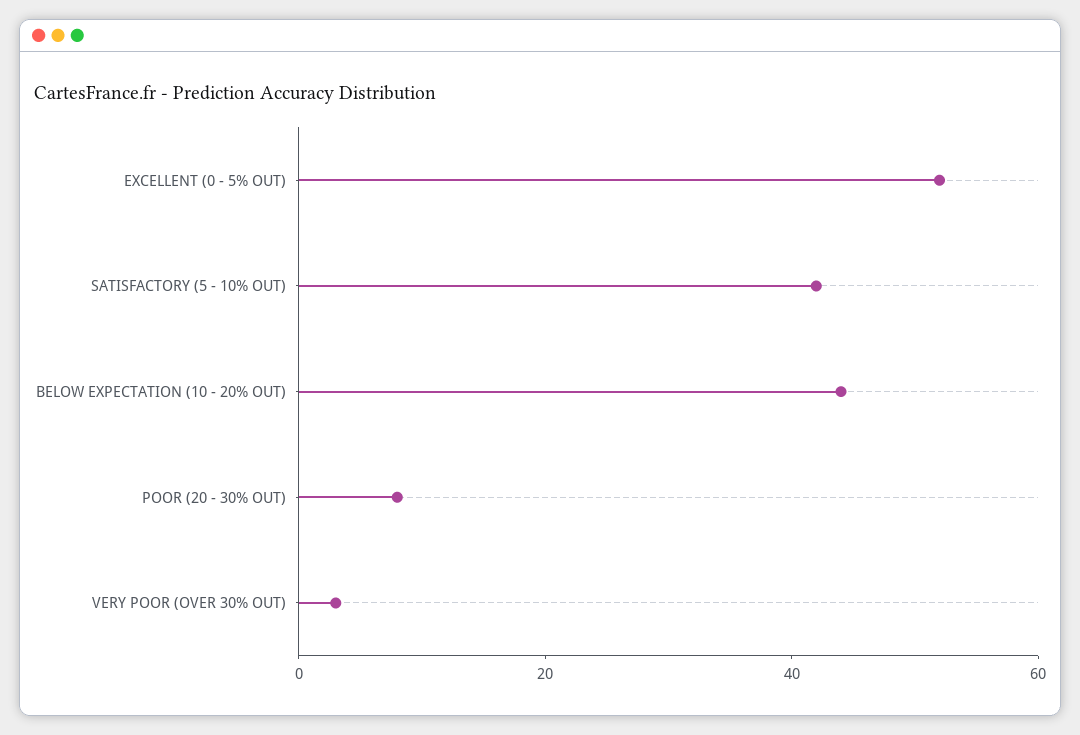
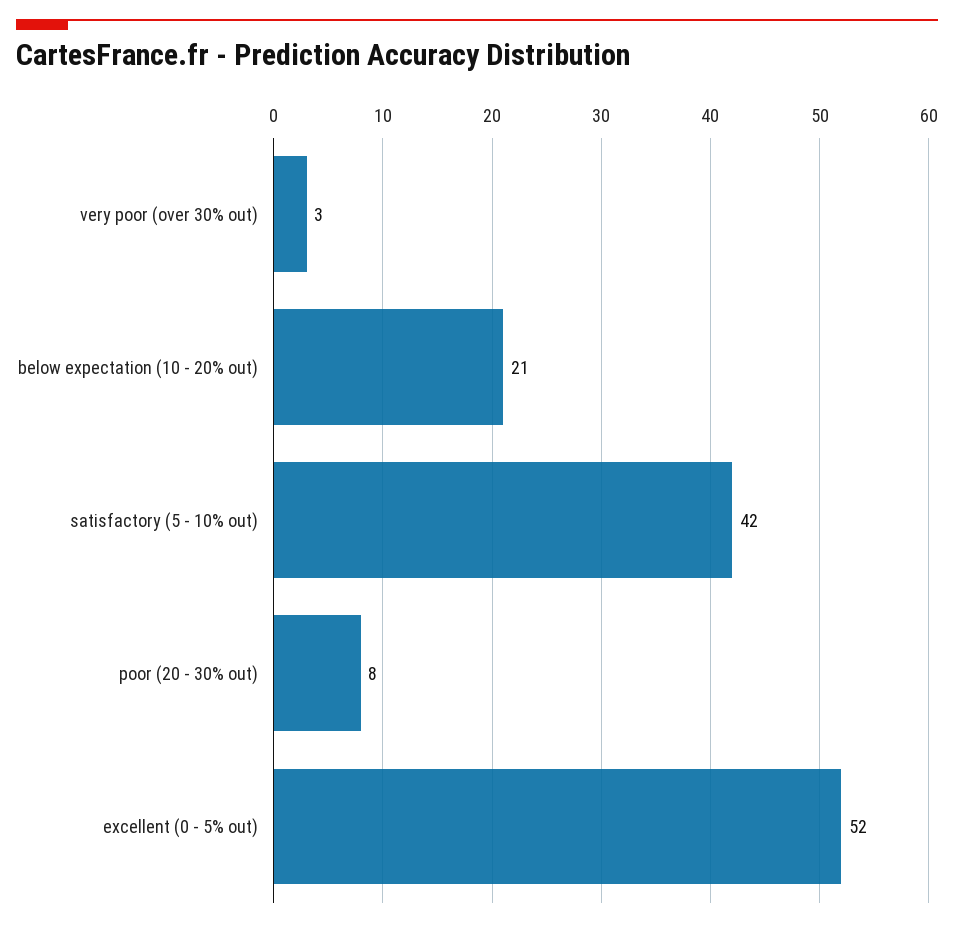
  {
    "EXCELLENT (0 - 5% OUT)": 52,
    "SATISFACTORY (5 - 10% OUT)": 42,
-   "BELOW EXPECTATION (10 - 20% OUT)": 45,
+   "BELOW EXPECTATION (10 - 20% OUT)": 21,
    "POOR (20 - 30% OUT)": 8,
    "VERY POOR (OVER 30% OUT)": 3
  }

